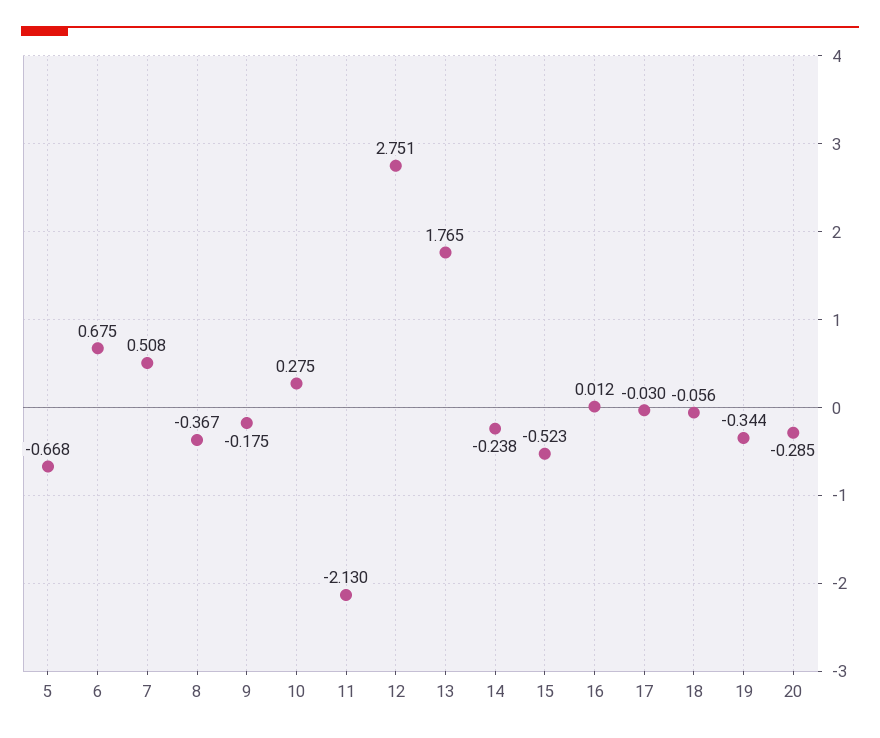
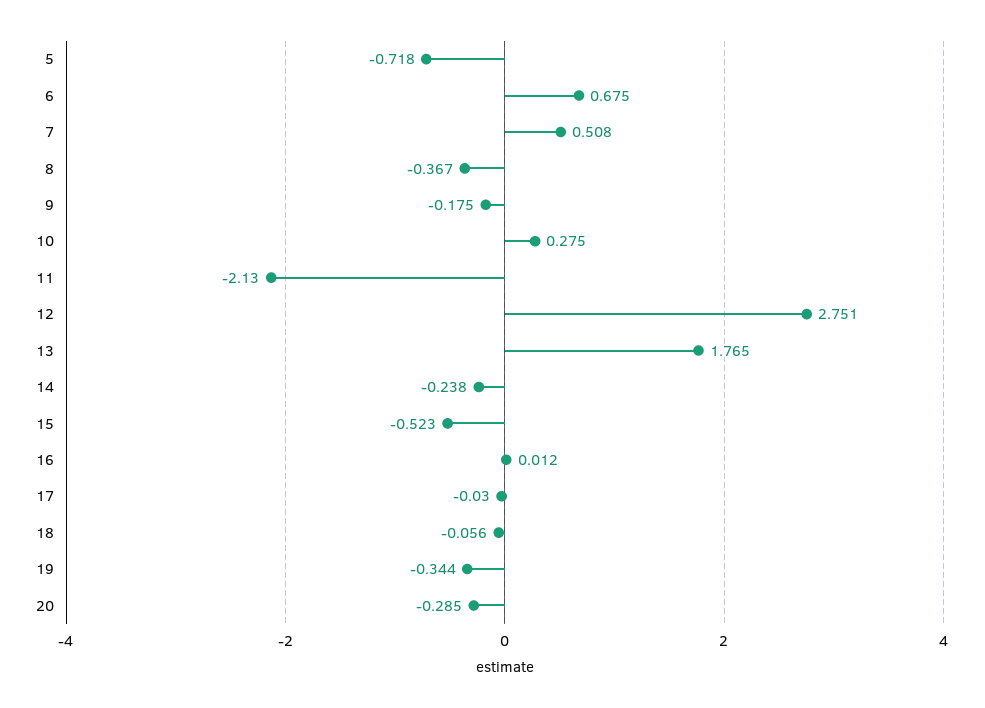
  {
-   "5": -0.668,
+   "5": -0.718,
    "6": 0.675,
    "7": 0.508,
    "8": -0.367,
    "9": -0.175,
    "10": 0.275,
    "11": -2.13,
    "12": 2.751,
    "13": 1.765,
    "14": -0.238,
    "15": -0.523,
    "16": 0.012,
    "17": -0.03,
    "18": -0.056,
    "19": -0.344,
    "20": -0.285
  }

